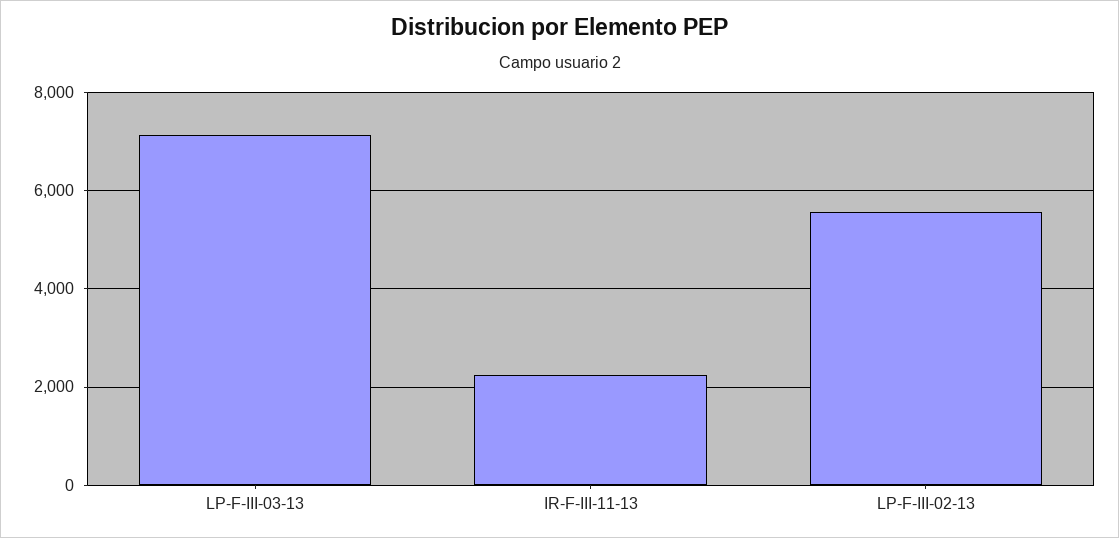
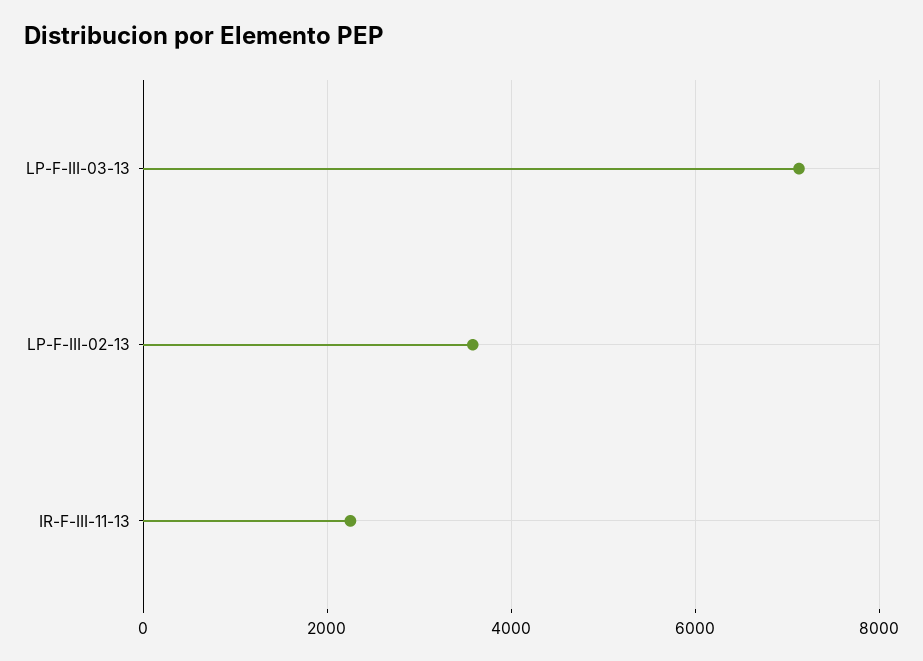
  {
    "LP-F-III-03-13": 7200,
    "IR-F-III-11-13": 2200,
-   "LP-F-III-02-13": 5600
+   "LP-F-III-02-13": 3600
  }

